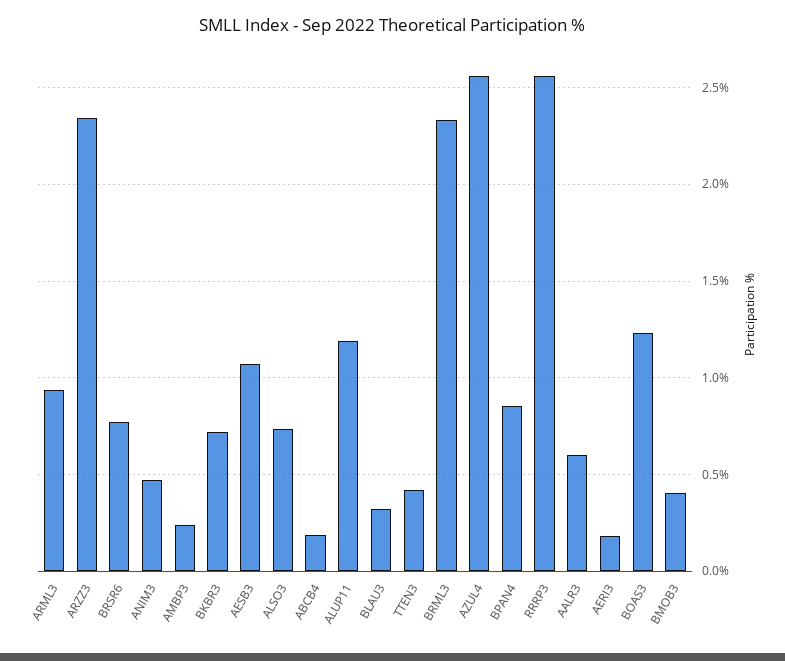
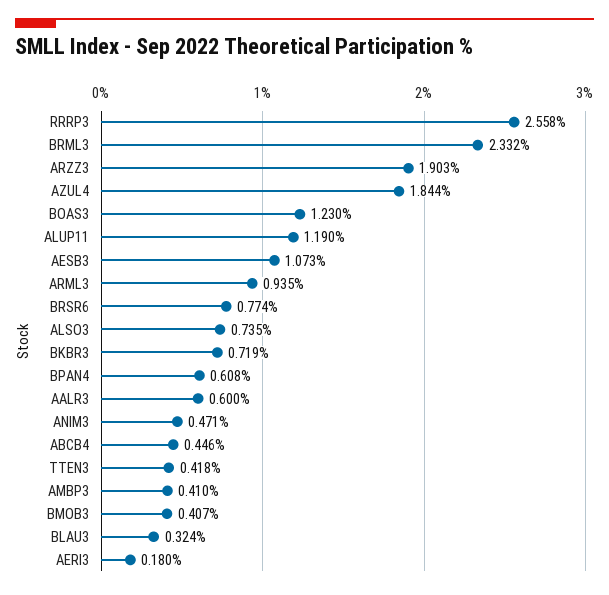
  {
    "ARML3": 0.935,
-   "ARZZ3": 2.35,
+   "ARZZ3": 1.903,
    "BRSR6": 0.774,
    "ANIM3": 0.471,
-   "AMBP3": 0.25,
+   "AMBP3": 0.41,
    "BKBR3": 0.719,
    "AESB3": 1.073,
    "ALSO3": 0.735,
-   "ABCB4": 0.2,
+   "ABCB4": 0.446,
    "ALUP11": 1.19,
    "BLAU3": 0.324,
    "TTEN3": 0.418,
    "BRML3": 2.332,
-   "AZUL4": 2.55,
+   "AZUL4": 1.844,
-   "BPAN4": 0.85,
+   "BPAN4": 0.608,
    "RRRP3": 2.558,
    "AALR3": 0.6,
    "AERI3": 0.18,
    "BOAS3": 1.23,
    "BMOB3": 0.407
  }

